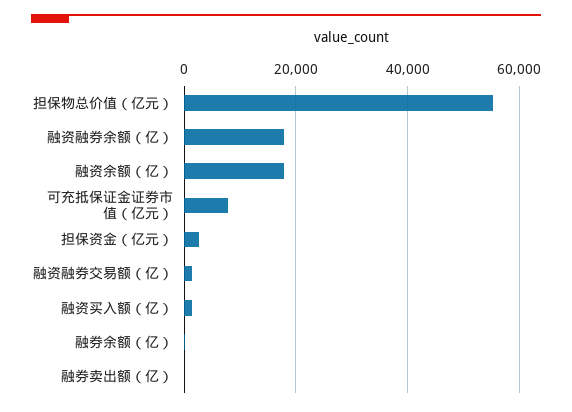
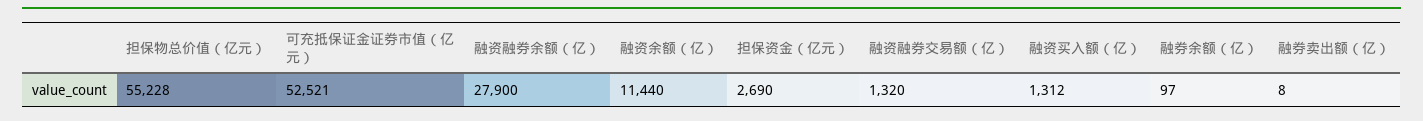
  {
    "担保物总价值（亿元）": 55228,
-   "融资融券余额（亿）": 18000,
+   "融资融券余额（亿）": 27900,
-   "融资余额（亿）": 18000,
+   "融资余额（亿）": 11440,
-   "可充抵保证金证券市值（亿元）": 8000,
+   "可充抵保证金证券市值（亿元）": 52521,
    "担保资金（亿元）": 2690,
    "融资融券交易额（亿）": 1320,
    "融资买入额（亿）": 1312,
    "融券余额（亿）": 97,
    "融券卖出额（亿）": 8
  }

